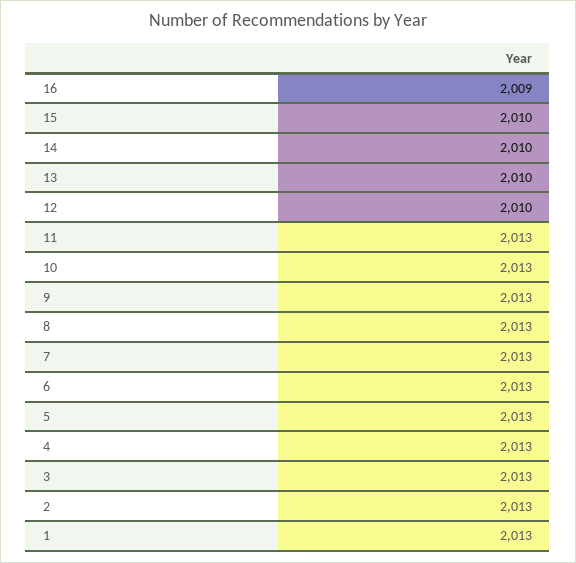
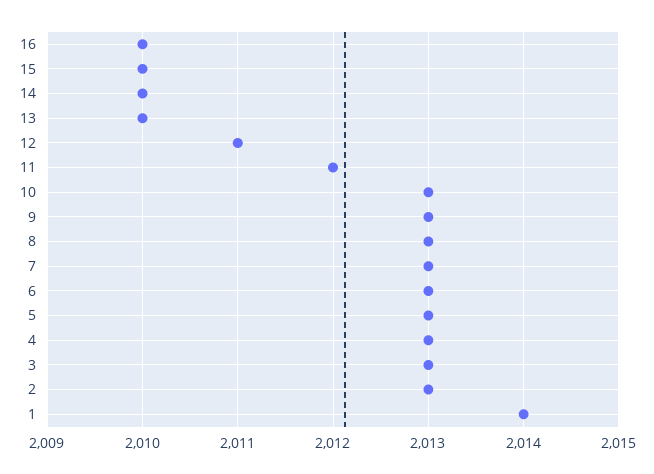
  {
-   "16": 2009,
+   "16": 2010,
    "15": 2010,
    "14": 2010,
    "13": 2010,
-   "12": 2010,
+   "12": 2011,
-   "11": 2013,
+   "11": 2012,
    "10": 2013,
    "9": 2013,
    "8": 2013,
    "7": 2013,
    "6": 2013,
    "5": 2013,
    "4": 2013,
    "3": 2013,
    "2": 2013,
-   "1": 2013
+   "1": 2014
  }

